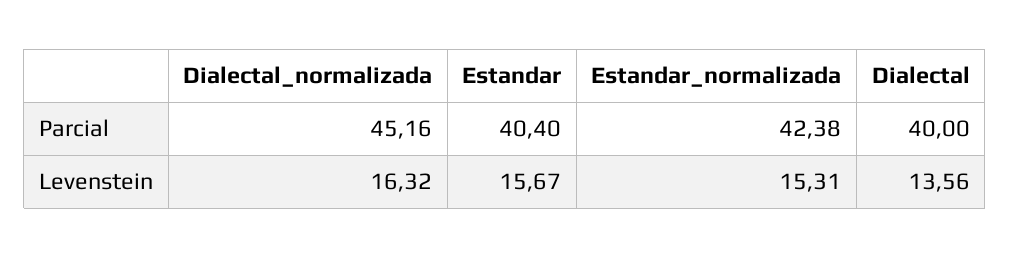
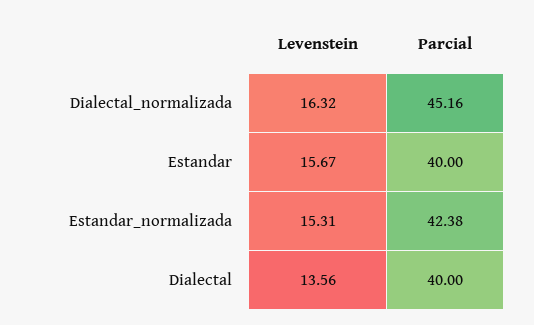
  {
    "Dialectal_normalizada": {
      "Parcial": 45.16,
      "Levenstein": 16.32
    },
    "Estandar": {
-     "Parcial": 40.4,
+     "Parcial": 40,
      "Levenstein": 15.67
    },
    "Estandar_normalizada": {
      "Parcial": 42.38,
      "Levenstein": 15.31
    },
    "Dialectal": {
      "Parcial": 40,
      "Levenstein": 13.56
    }
  }

